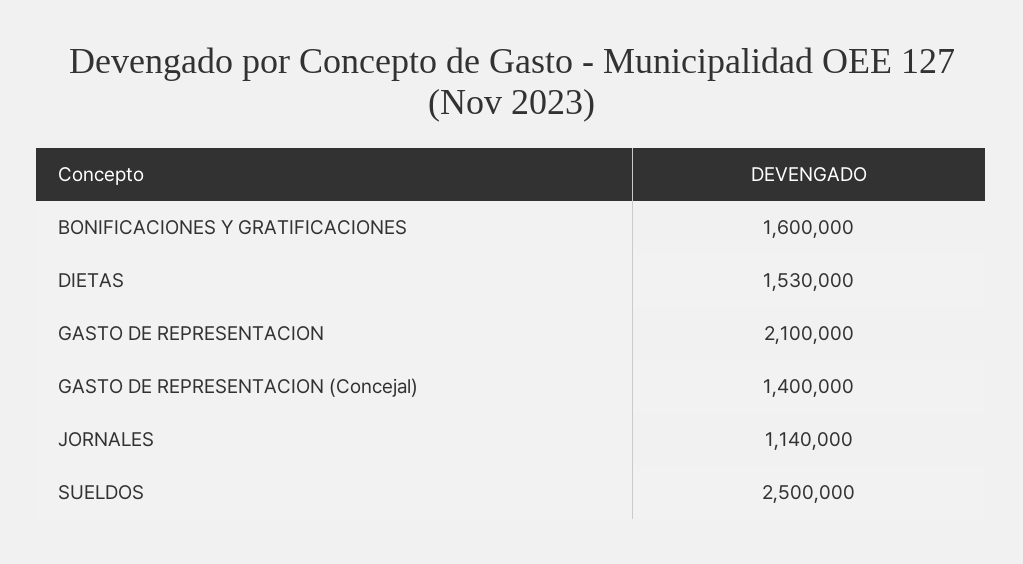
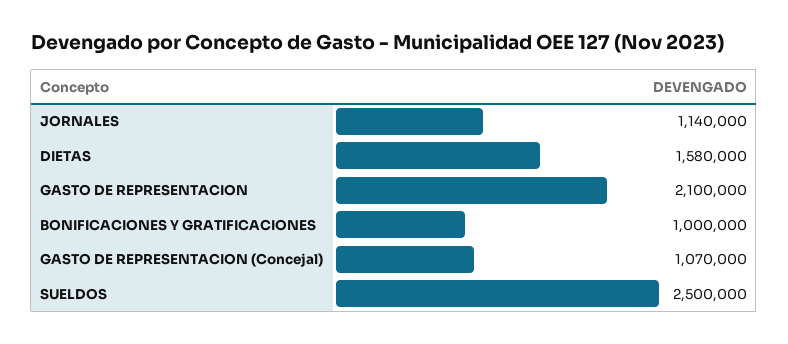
  {
-   "BONIFICACIONES Y GRATIFICACIONES": 1600000,
+   "BONIFICACIONES Y GRATIFICACIONES": 1000000,
-   "DIETAS": 1530000,
+   "DIETAS": 1580000,
    "GASTO DE REPRESENTACION": 2100000,
-   "GASTO DE REPRESENTACION (Concejal)": 1400000,
+   "GASTO DE REPRESENTACION (Concejal)": 1070000,
    "JORNALES": 1140000,
    "SUELDOS": 2500000
  }

